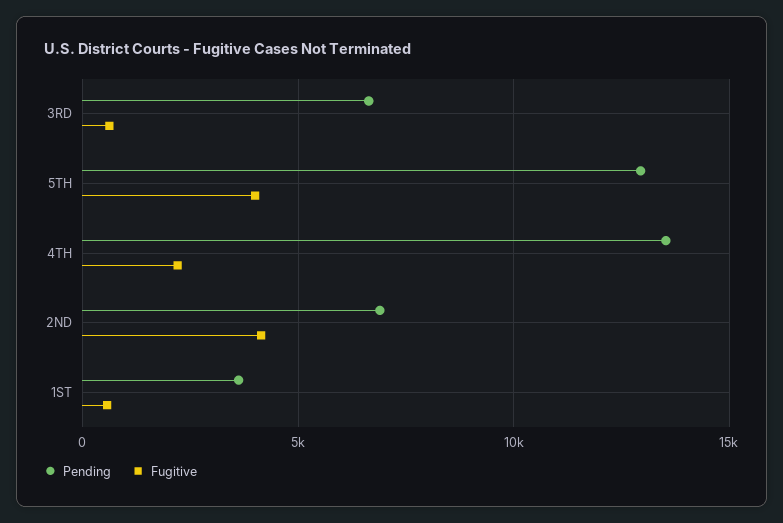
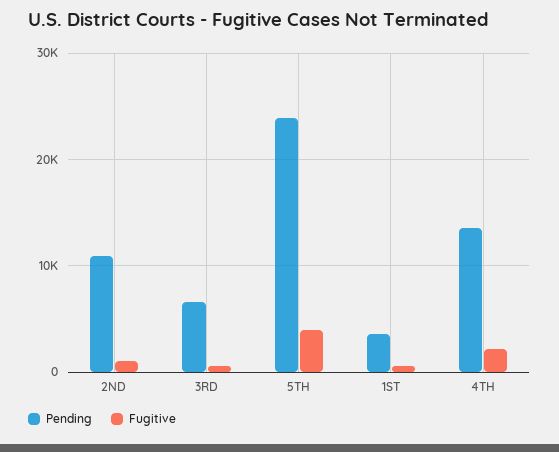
  {
    "Pending": {
      "3RD": 6500,
-     "5TH": 13000,
+     "5TH": 24000,
      "4TH": 13500,
-     "2ND": 7000,
+     "2ND": 11000,
      "1ST": 3500
    },
    "Fugitive": {
      "3RD": 500,
      "5TH": 4000,
      "4TH": 2000,
-     "2ND": 4000,
+     "2ND": 1000,
      "1ST": 500
    }
  }

